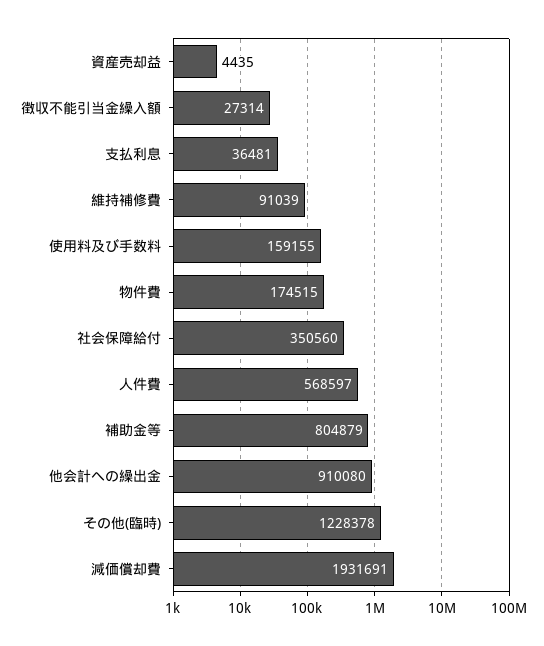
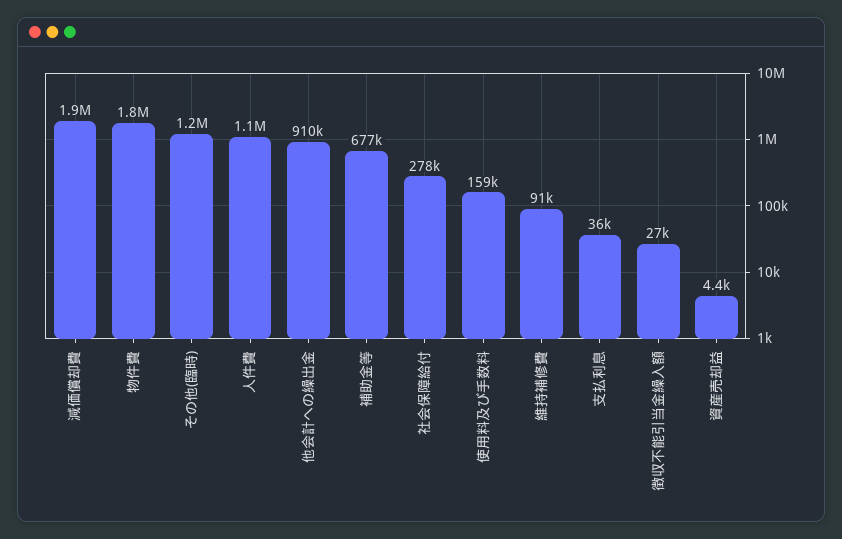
  {
    "資産売却益": 4435,
    "徴収不能引当金繰入額": 27314,
    "支払利息": 36481,
    "維持補修費": 91039,
    "使用料及び手数料": 159155,
-   "物件費": 174515,
+   "物件費": 1800000,
-   "社会保障給付": 350560,
+   "社会保障給付": 278000,
-   "人件費": 568597,
+   "人件費": 1100000,
-   "補助金等": 804879,
+   "補助金等": 677000,
    "他会計への繰出金": 910080,
    "その他(臨時)": 1228378,
    "減価償却費": 1931691
  }

